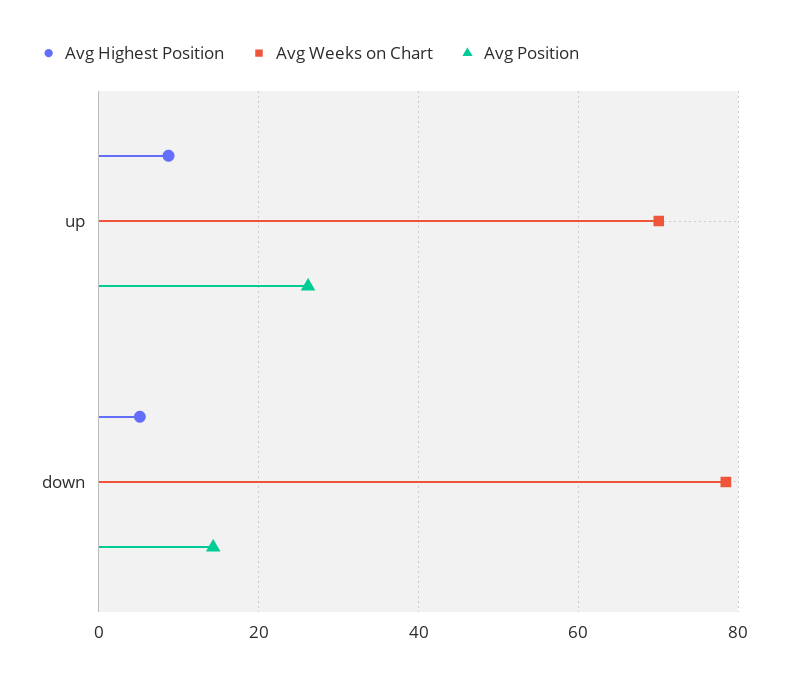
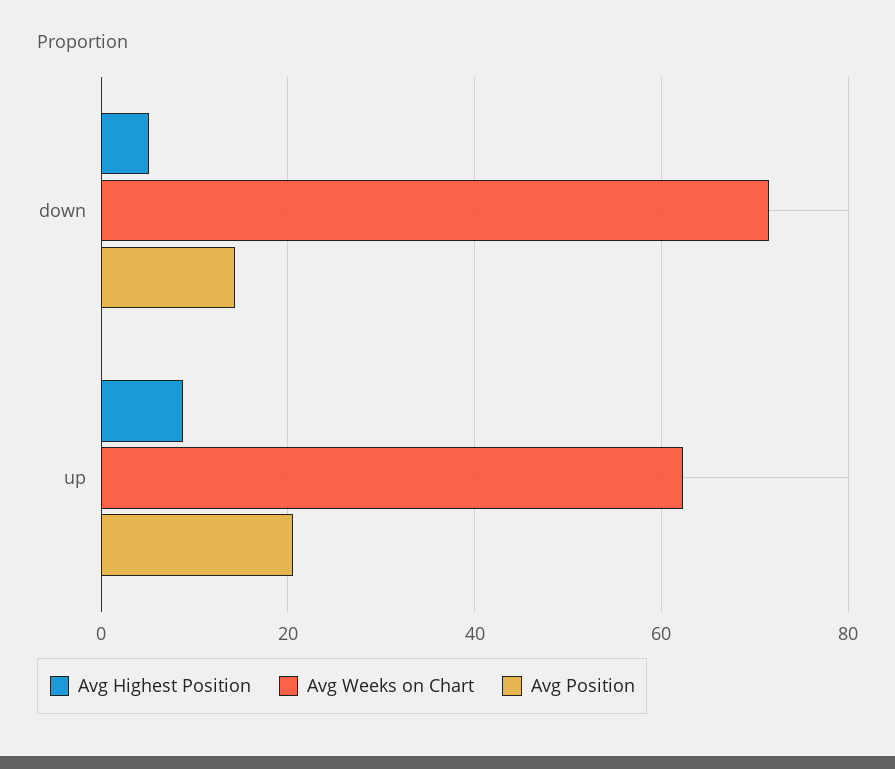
  {
    "Avg Highest Position": {
      "up": 8,
      "down": 6
    },
    "Avg Weeks on Chart": {
-     "up": 70,
+     "up": 62,
-     "down": 78
+     "down": 72
    },
    "Avg Position": {
-     "up": 26,
+     "up": 20,
      "down": 14
    }
  }

